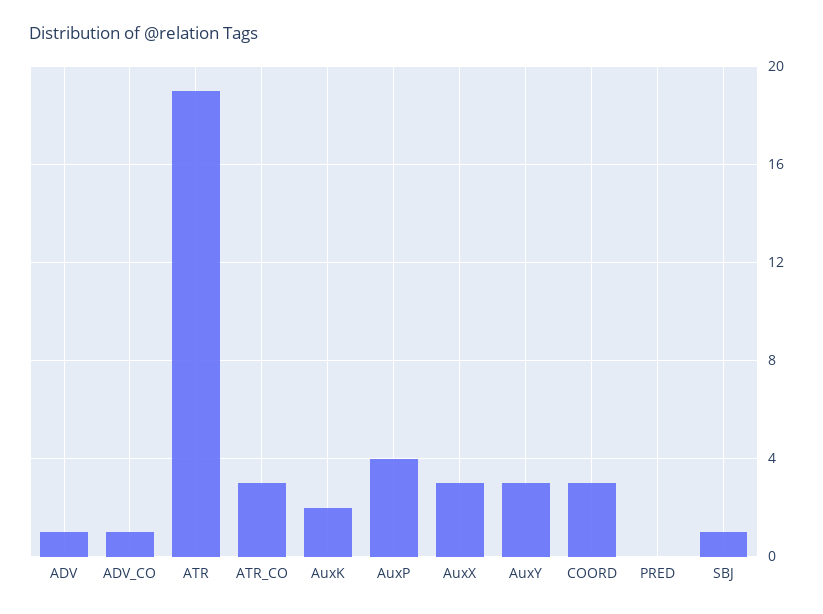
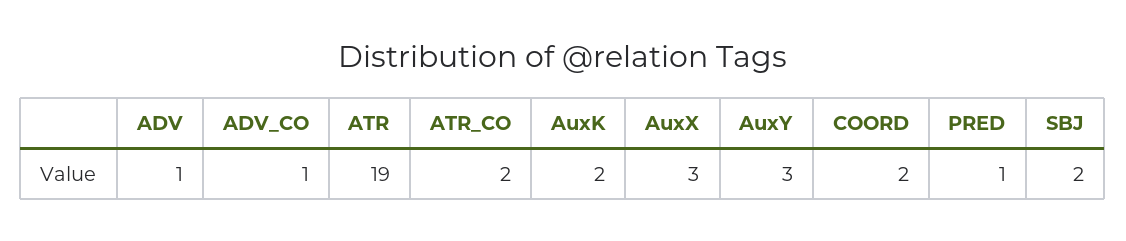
  {
    "ADV": 1,
    "ADV_CO": 1,
    "ATR": 19,
-   "ATR_CO": 3,
+   "ATR_CO": 2,
    "AuxK": 2,
-   "AuxP": 4,
    "AuxX": 3,
    "AuxY": 3,
-   "COORD": 3,
+   "COORD": 2,
-   "PRED": 0,
+   "PRED": 1,
-   "SBJ": 1
+   "SBJ": 2
  }

